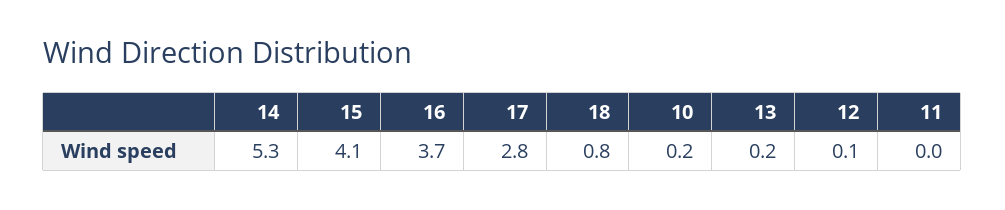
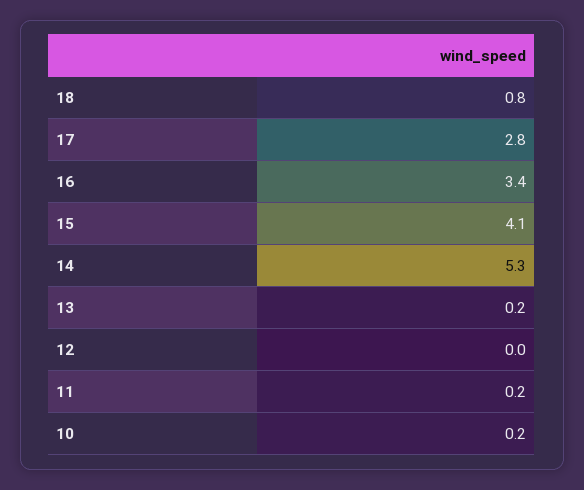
  {
    "14": 5.3,
    "15": 4.1,
-   "16": 3.7,
+   "16": 3.4,
    "17": 2.8,
    "18": 0.8,
    "10": 0.2,
    "13": 0.2,
-   "12": 0.1,
+   "12": 0,
-   "11": 0
+   "11": 0.2
  }

